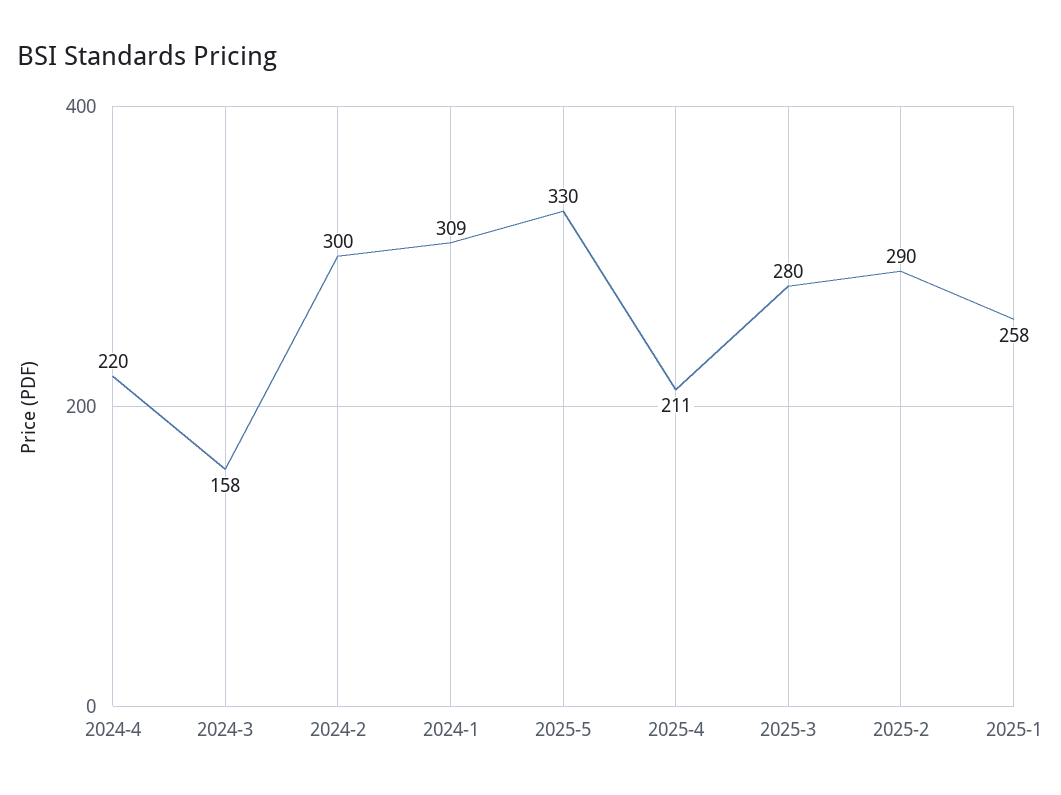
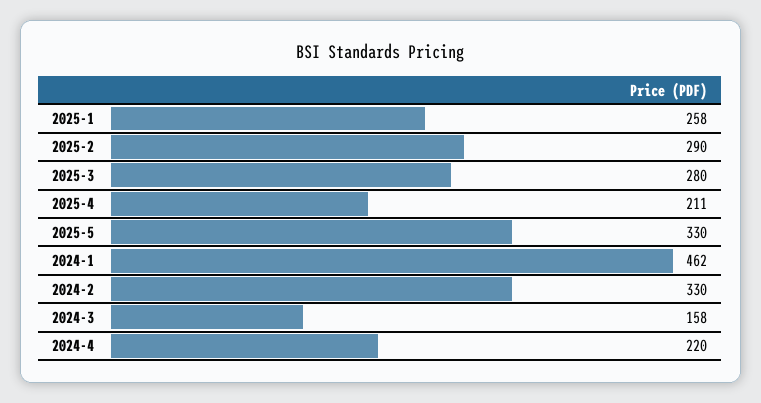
  {
    "2024-4": 220,
    "2024-3": 158,
-   "2024-2": 300,
+   "2024-2": 330,
-   "2024-1": 309,
+   "2024-1": 462,
    "2025-5": 330,
    "2025-4": 211,
    "2025-3": 280,
    "2025-2": 290,
    "2025-1": 258
  }

